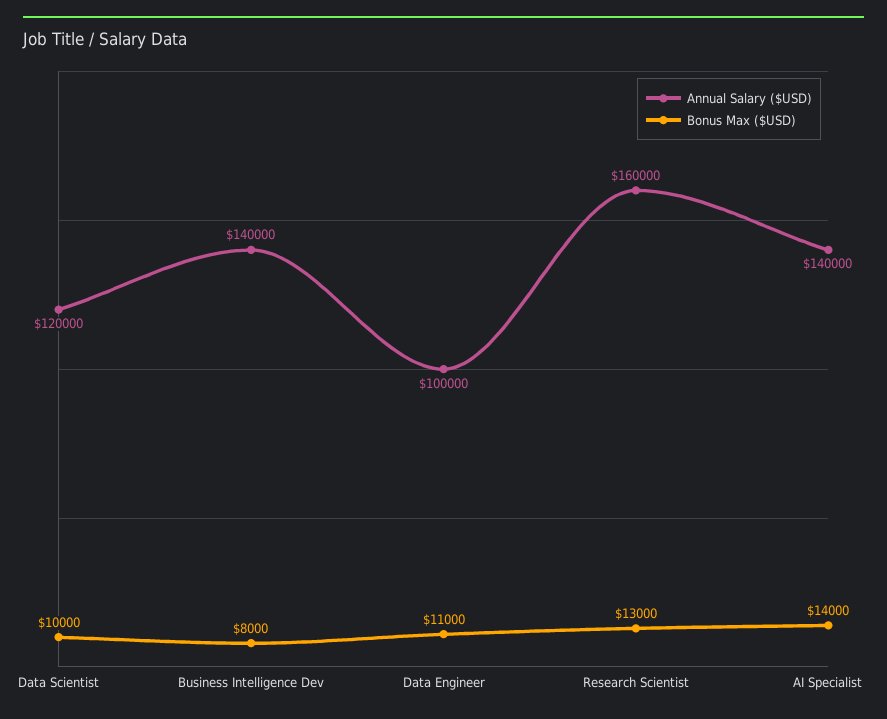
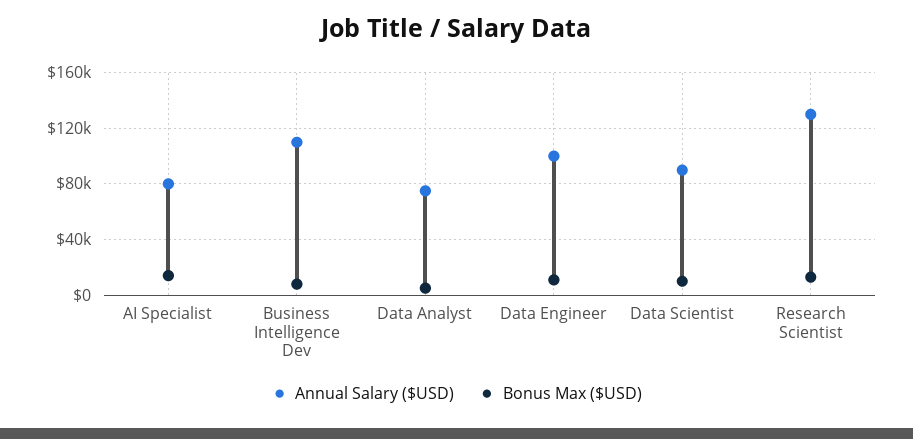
  {
    "Annual Salary ($USD)": {
-     "Data Scientist": 120000,
+     "Data Scientist": 90000,
-     "Business Intelligence Dev": 140000,
+     "Business Intelligence Dev": 110000,
      "Data Engineer": 100000,
-     "Research Scientist": 160000,
+     "Research Scientist": 130000,
-     "AI Specialist": 140000
+     "AI Specialist": 80000,
+     "Data Analyst": 75000
    },
    "Bonus Max ($USD)": {
      "Data Scientist": 10000,
      "Business Intelligence Dev": 8000,
      "Data Engineer": 11000,
      "Research Scientist": 13000,
-     "AI Specialist": 14000
+     "AI Specialist": 14000,
+     "Data Analyst": 5000
    }
  }

